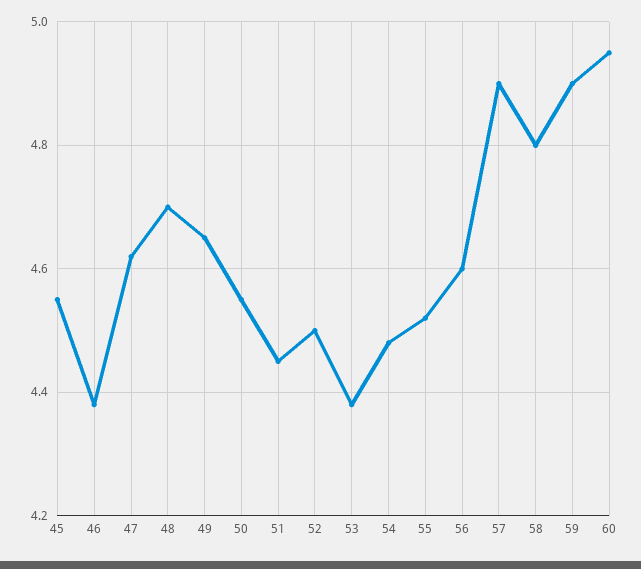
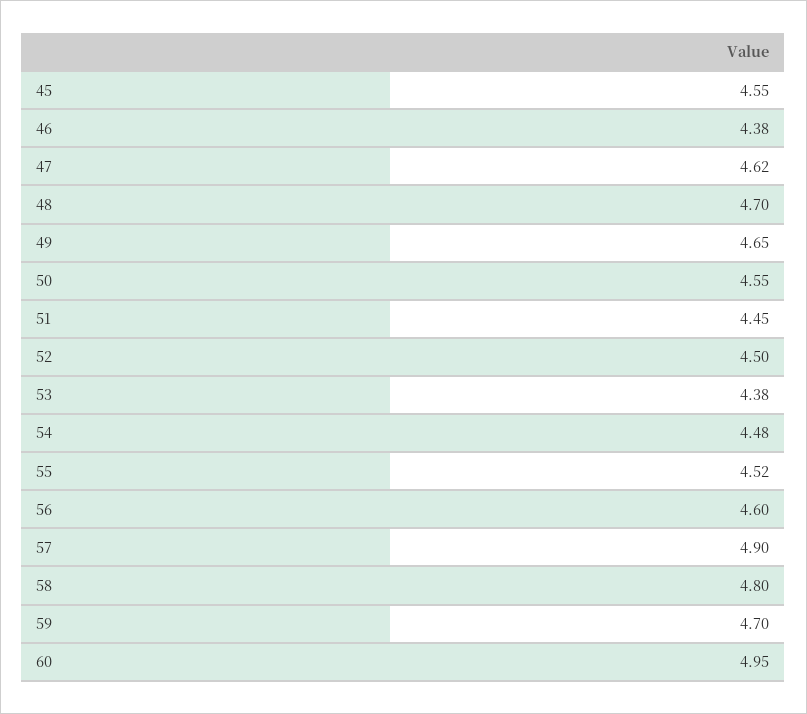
  {
    "45": 4.55,
    "46": 4.38,
    "47": 4.62,
    "48": 4.7,
    "49": 4.65,
    "50": 4.55,
    "51": 4.45,
    "52": 4.5,
    "53": 4.38,
    "54": 4.48,
    "55": 4.52,
    "56": 4.6,
    "57": 4.9,
    "58": 4.8,
-   "59": 4.9,
+   "59": 4.7,
    "60": 4.95
  }

